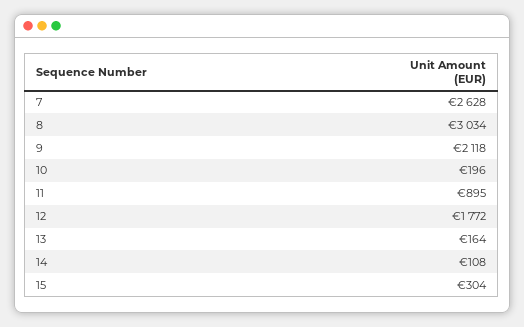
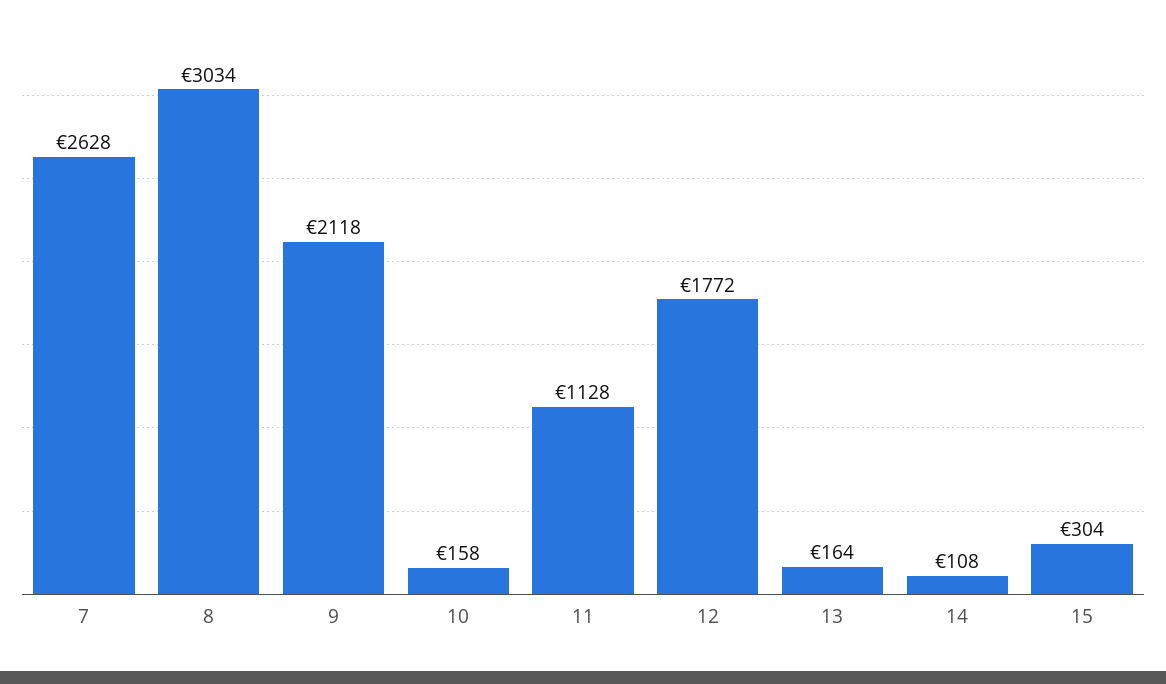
  {
    "7": 2628,
    "8": 3034,
    "9": 2118,
-   "10": 196,
+   "10": 158,
-   "11": 895,
+   "11": 1128,
    "12": 1772,
    "13": 164,
    "14": 108,
    "15": 304
  }

